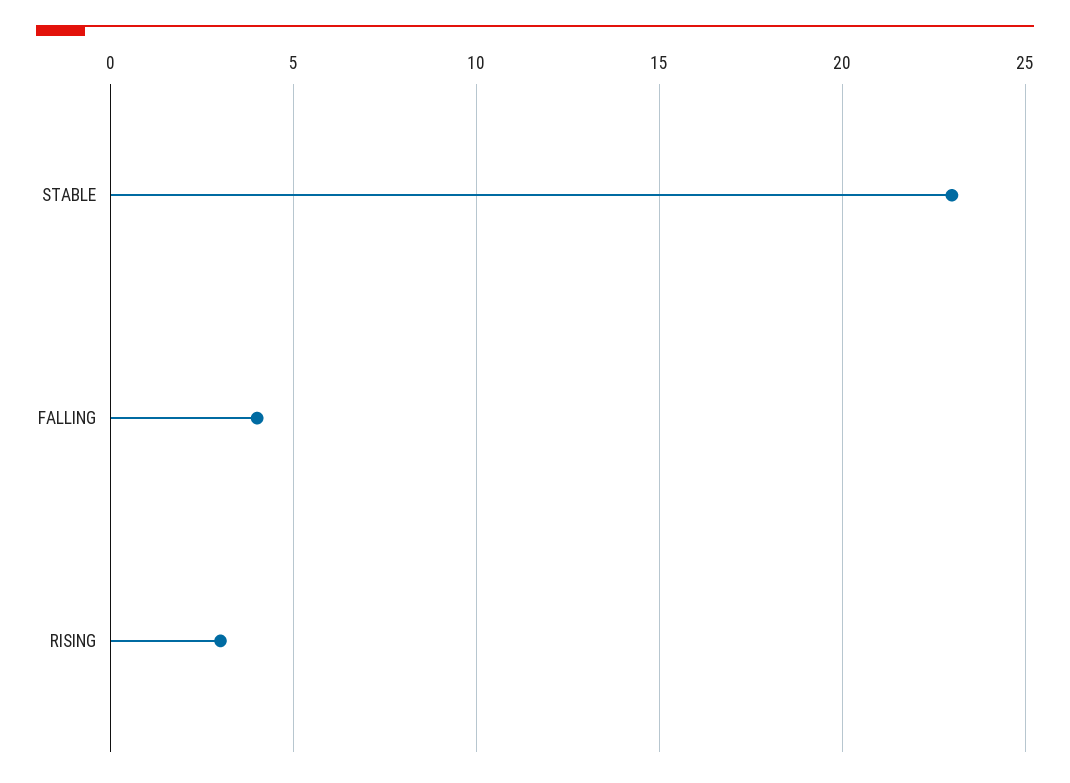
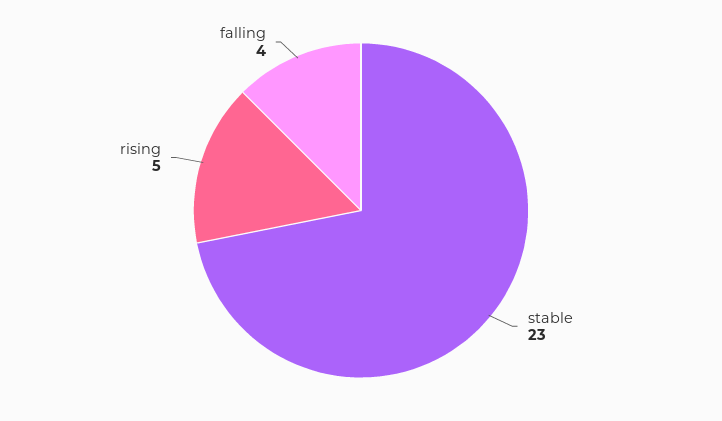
  {
    "STABLE": 23,
    "FALLING": 4,
-   "RISING": 3
+   "RISING": 5
  }

